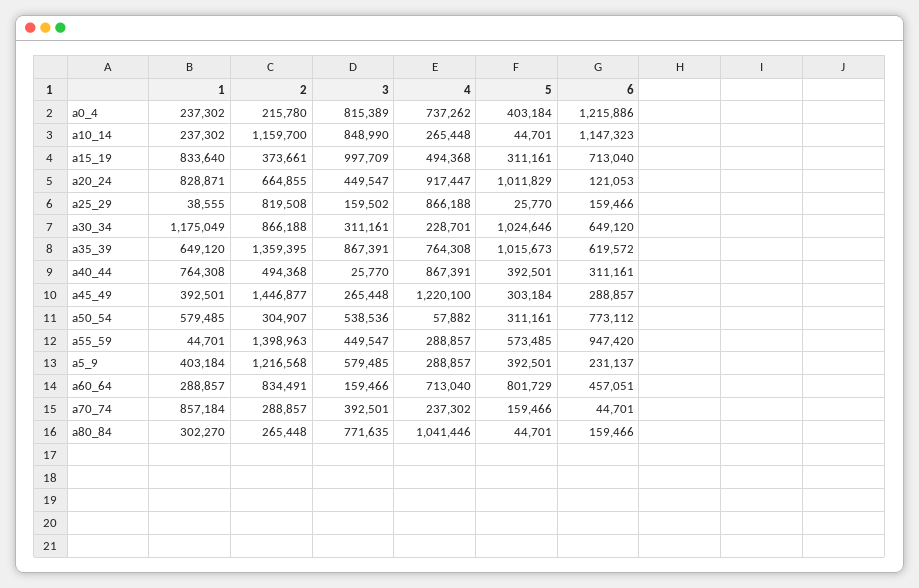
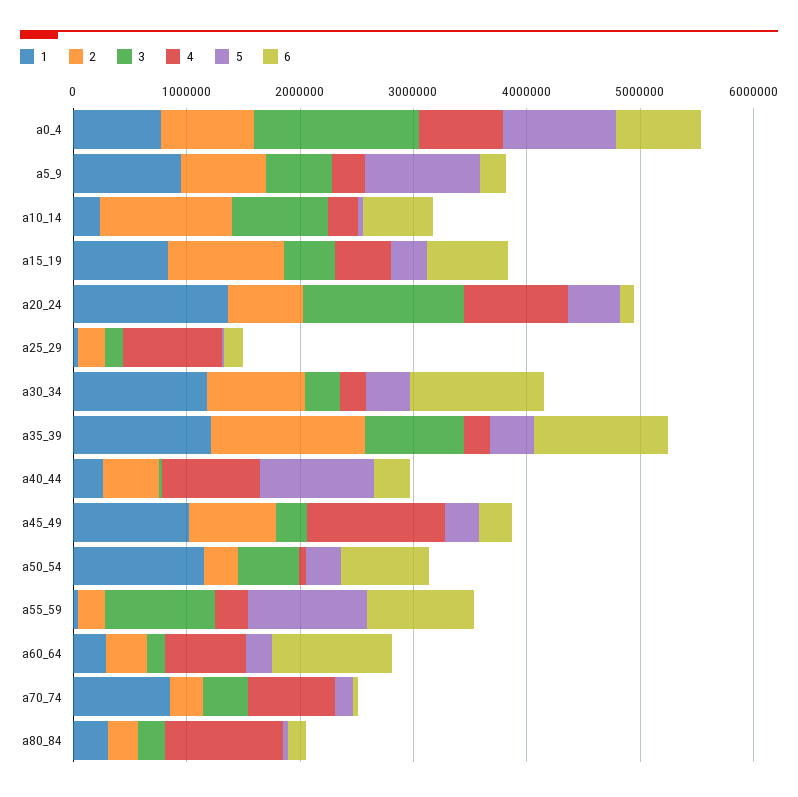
  {
    "1": {
-     "a0_4": 237302,
+     "a0_4": 800000,
      "a10_14": 237302,
      "a15_19": 833640,
-     "a20_24": 828871,
+     "a20_24": 1400000,
      "a25_29": 38555,
      "a30_34": 1175049,
-     "a35_39": 649120,
+     "a35_39": 1200000,
-     "a40_44": 764308,
+     "a40_44": 200000,
-     "a45_49": 392501,
+     "a45_49": 1000000,
-     "a50_54": 579485,
+     "a50_54": 1200000,
      "a55_59": 44701,
-     "a5_9": 403184,
+     "a5_9": 1000000,
      "a60_64": 288857,
      "a70_74": 857184,
      "a80_84": 302270
    },
    "2": {
-     "a0_4": 215780,
+     "a0_4": 800000,
      "a10_14": 1159700,
-     "a15_19": 373661,
+     "a15_19": 1000000,
      "a20_24": 664855,
-     "a25_29": 819508,
+     "a25_29": 200000,
      "a30_34": 866188,
      "a35_39": 1359395,
      "a40_44": 494368,
-     "a45_49": 1446877,
+     "a45_49": 800000,
      "a50_54": 304907,
-     "a55_59": 1398963,
+     "a55_59": 200000,
-     "a5_9": 1216568,
+     "a5_9": 800000,
-     "a60_64": 834491,
+     "a60_64": 400000,
      "a70_74": 288857,
      "a80_84": 265448
    },
    "3": {
-     "a0_4": 815389,
+     "a0_4": 1400000,
      "a10_14": 848990,
-     "a15_19": 997709,
+     "a15_19": 400000,
-     "a20_24": 449547,
+     "a20_24": 1400000,
      "a25_29": 159502,
      "a30_34": 311161,
      "a35_39": 867391,
      "a40_44": 25770,
      "a45_49": 265448,
      "a50_54": 538536,
-     "a55_59": 449547,
+     "a55_59": 1000000,
      "a5_9": 579485,
      "a60_64": 159466,
      "a70_74": 392501,
-     "a80_84": 771635
+     "a80_84": 200000
    },
    "4": {
      "a0_4": 737262,
      "a10_14": 265448,
      "a15_19": 494368,
      "a20_24": 917447,
      "a25_29": 866188,
      "a30_34": 228701,
-     "a35_39": 764308,
+     "a35_39": 200000,
      "a40_44": 867391,
      "a45_49": 1220100,
      "a50_54": 57882,
      "a55_59": 288857,
      "a5_9": 288857,
      "a60_64": 713040,
-     "a70_74": 237302,
+     "a70_74": 800000,
      "a80_84": 1041446
    },
    "5": {
-     "a0_4": 403184,
+     "a0_4": 1000000,
      "a10_14": 44701,
      "a15_19": 311161,
-     "a20_24": 1011829,
+     "a20_24": 400000,
      "a25_29": 25770,
-     "a30_34": 1024646,
+     "a30_34": 400000,
-     "a35_39": 1015673,
+     "a35_39": 400000,
-     "a40_44": 392501,
+     "a40_44": 1000000,
      "a45_49": 303184,
      "a50_54": 311161,
-     "a55_59": 573485,
+     "a55_59": 1000000,
-     "a5_9": 392501,
+     "a5_9": 1000000,
-     "a60_64": 801729,
+     "a60_64": 200000,
      "a70_74": 159466,
      "a80_84": 44701
    },
    "6": {
-     "a0_4": 1215886,
+     "a0_4": 800000,
-     "a10_14": 1147323,
+     "a10_14": 600000,
      "a15_19": 713040,
      "a20_24": 121053,
      "a25_29": 159466,
-     "a30_34": 649120,
+     "a30_34": 1200000,
-     "a35_39": 619572,
+     "a35_39": 1200000,
      "a40_44": 311161,
      "a45_49": 288857,
      "a50_54": 773112,
      "a55_59": 947420,
      "a5_9": 231137,
-     "a60_64": 457051,
+     "a60_64": 1000000,
      "a70_74": 44701,
      "a80_84": 159466
    }
  }

